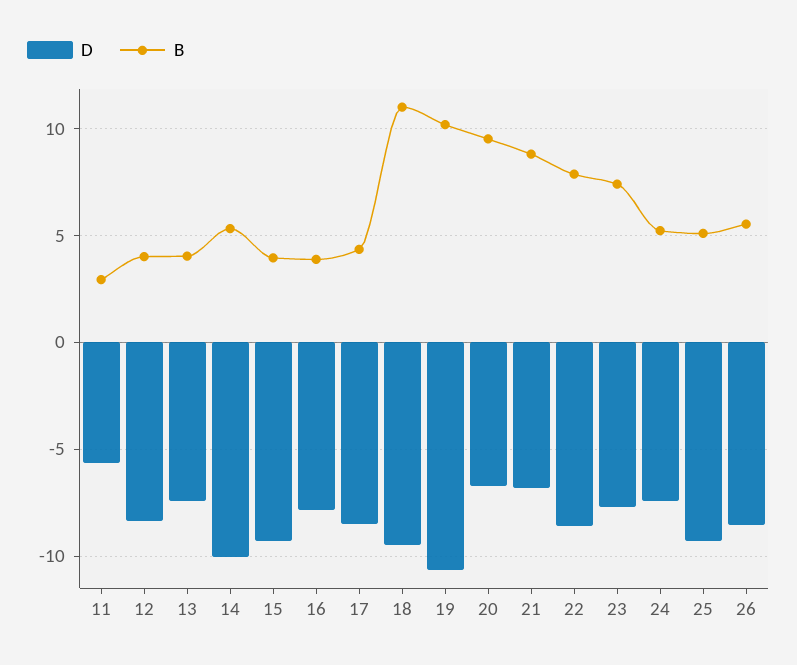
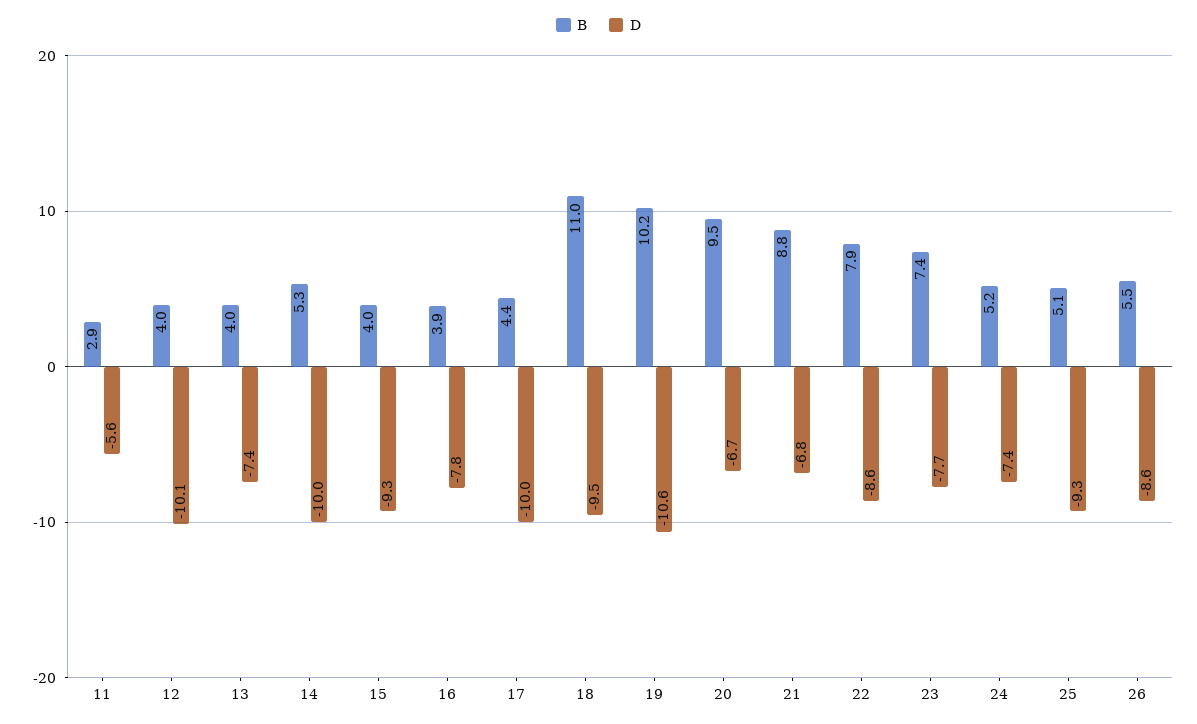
  {
    "D": {
      "11": -5.6,
-     "12": -8.5,
+     "12": -10.1,
      "13": -7.4,
      "14": -10,
      "15": -9.3,
      "16": -7.8,
-     "17": -8.5,
+     "17": -10,
      "18": -9.5,
      "19": -10.6,
      "20": -6.7,
      "21": -6.8,
      "22": -8.6,
      "23": -7.7,
      "24": -7.4,
      "25": -9.3,
      "26": -8.6
    },
    "B": {
      "11": 2.9,
      "12": 4,
      "13": 4,
      "14": 5.3,
      "15": 4,
      "16": 3.9,
      "17": 4.4,
      "18": 11,
      "19": 10.2,
      "20": 9.5,
      "21": 8.8,
      "22": 7.9,
      "23": 7.4,
      "24": 5.2,
      "25": 5.1,
      "26": 5.5
    }
  }

